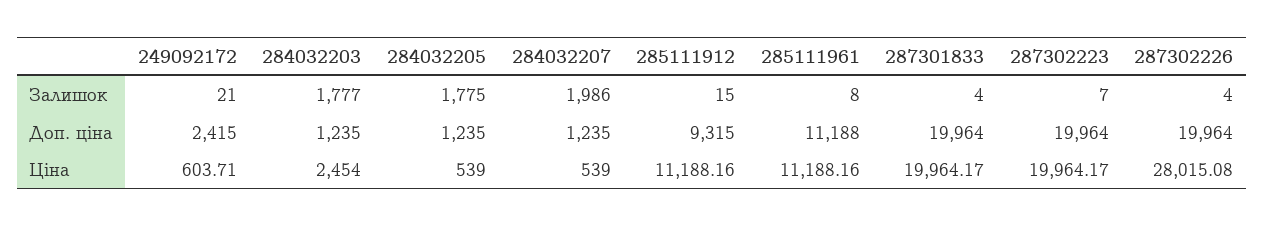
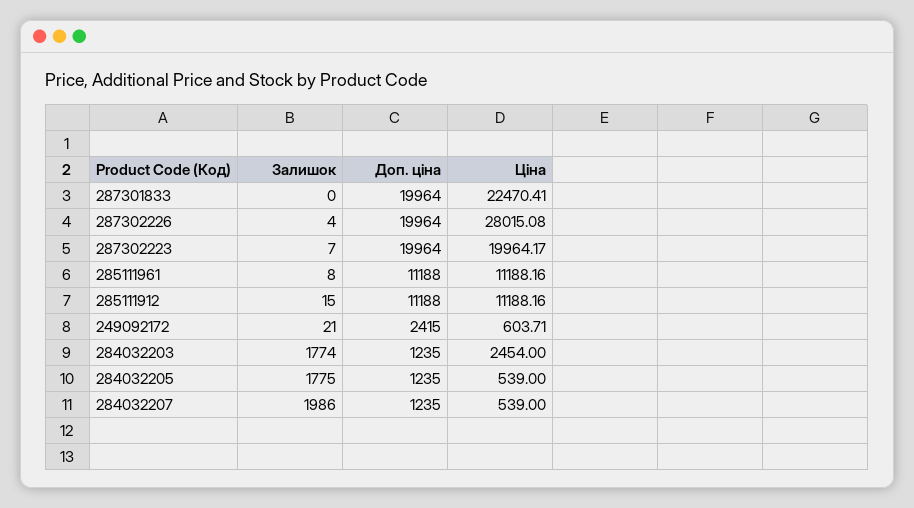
  {
    "249092172": {
      "Залишок": 21,
      "Доп. ціна": 2415,
      "Ціна": 603.71
    },
    "284032203": {
-     "Залишок": 1777,
+     "Залишок": 1774,
      "Доп. ціна": 1235,
      "Ціна": 2454
    },
    "284032205": {
      "Залишок": 1775,
      "Доп. ціна": 1235,
      "Ціна": 539
    },
    "284032207": {
      "Залишок": 1986,
      "Доп. ціна": 1235,
      "Ціна": 539
    },
    "285111912": {
      "Залишок": 15,
-     "Доп. ціна": 9315,
+     "Доп. ціна": 11188,
      "Ціна": 11188.16
    },
    "285111961": {
      "Залишок": 8,
      "Доп. ціна": 11188,
      "Ціна": 11188.16
    },
    "287301833": {
-     "Залишок": 4,
+     "Залишок": 0,
      "Доп. ціна": 19964,
-     "Ціна": 19964.17
+     "Ціна": 22470.41
    },
    "287302223": {
      "Залишок": 7,
      "Доп. ціна": 19964,
      "Ціна": 19964.17
    },
    "287302226": {
      "Залишок": 4,
      "Доп. ціна": 19964,
      "Ціна": 28015.08
    }
  }

